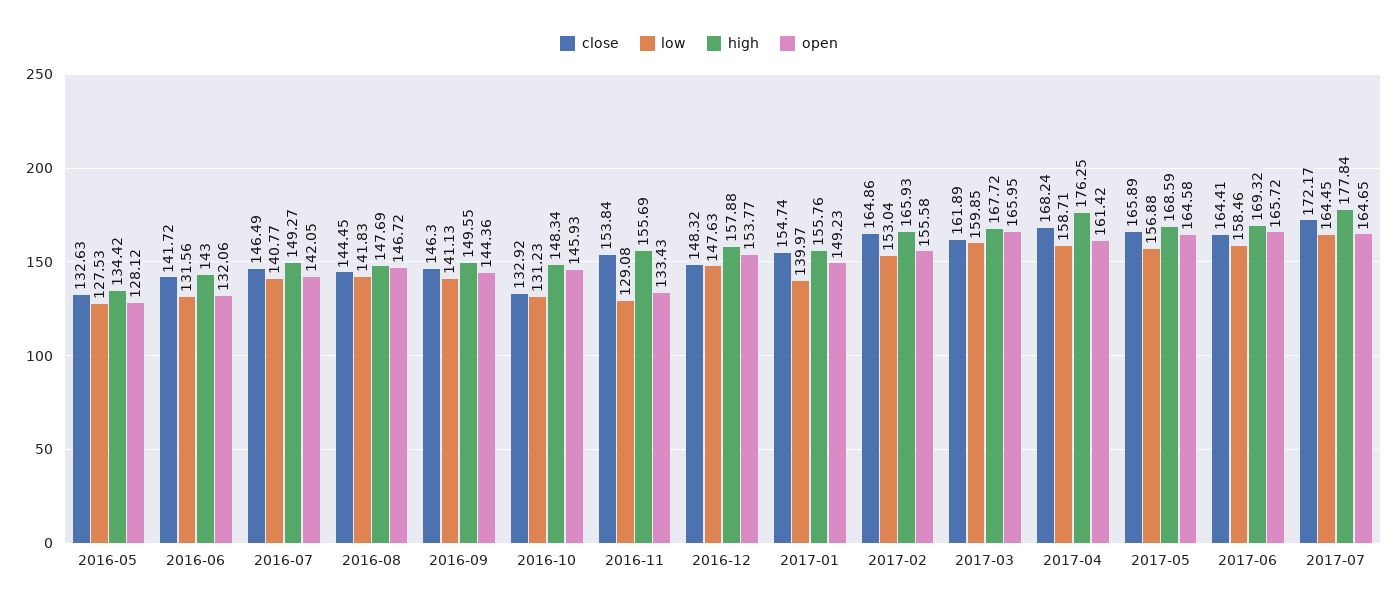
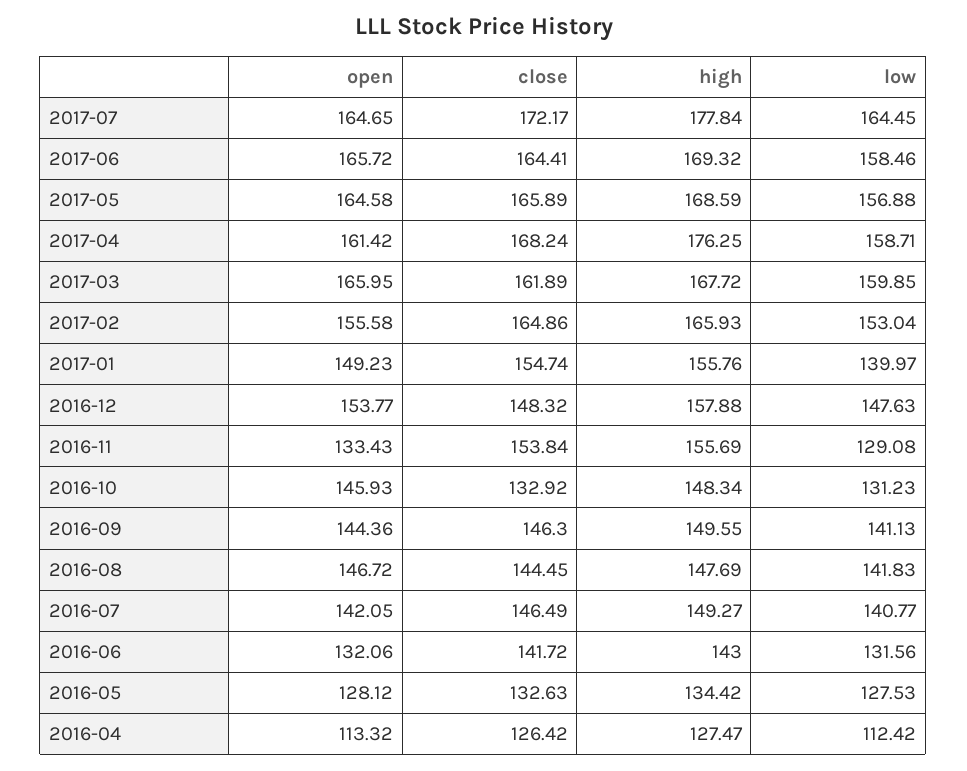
  {
    "close": {
      "2016-05": 132.63,
      "2016-06": 141.72,
      "2016-07": 146.49,
      "2016-08": 144.45,
      "2016-09": 146.3,
      "2016-10": 132.92,
      "2016-11": 153.84,
      "2016-12": 148.32,
      "2017-01": 154.74,
      "2017-02": 164.86,
      "2017-03": 161.89,
      "2017-04": 168.24,
      "2017-05": 165.89,
      "2017-06": 164.41,
-     "2017-07": 172.17
+     "2017-07": 172.17,
+     "2016-04": 126.42
    },
    "low": {
      "2016-05": 127.53,
      "2016-06": 131.56,
      "2016-07": 140.77,
      "2016-08": 141.83,
      "2016-09": 141.13,
      "2016-10": 131.23,
      "2016-11": 129.08,
      "2016-12": 147.63,
      "2017-01": 139.97,
      "2017-02": 153.04,
      "2017-03": 159.85,
      "2017-04": 158.71,
      "2017-05": 156.88,
      "2017-06": 158.46,
-     "2017-07": 164.45
+     "2017-07": 164.45,
+     "2016-04": 112.42
    },
    "high": {
      "2016-05": 134.42,
      "2016-06": 143,
      "2016-07": 149.27,
      "2016-08": 147.69,
      "2016-09": 149.55,
      "2016-10": 148.34,
      "2016-11": 155.69,
      "2016-12": 157.88,
      "2017-01": 155.76,
      "2017-02": 165.93,
      "2017-03": 167.72,
      "2017-04": 176.25,
      "2017-05": 168.59,
      "2017-06": 169.32,
-     "2017-07": 177.84
+     "2017-07": 177.84,
+     "2016-04": 127.47
    },
    "open": {
      "2016-05": 128.12,
      "2016-06": 132.06,
      "2016-07": 142.05,
      "2016-08": 146.72,
      "2016-09": 144.36,
      "2016-10": 145.93,
      "2016-11": 133.43,
      "2016-12": 153.77,
      "2017-01": 149.23,
      "2017-02": 155.58,
      "2017-03": 165.95,
      "2017-04": 161.42,
      "2017-05": 164.58,
      "2017-06": 165.72,
-     "2017-07": 164.65
+     "2017-07": 164.65,
+     "2016-04": 113.32
    }
  }

